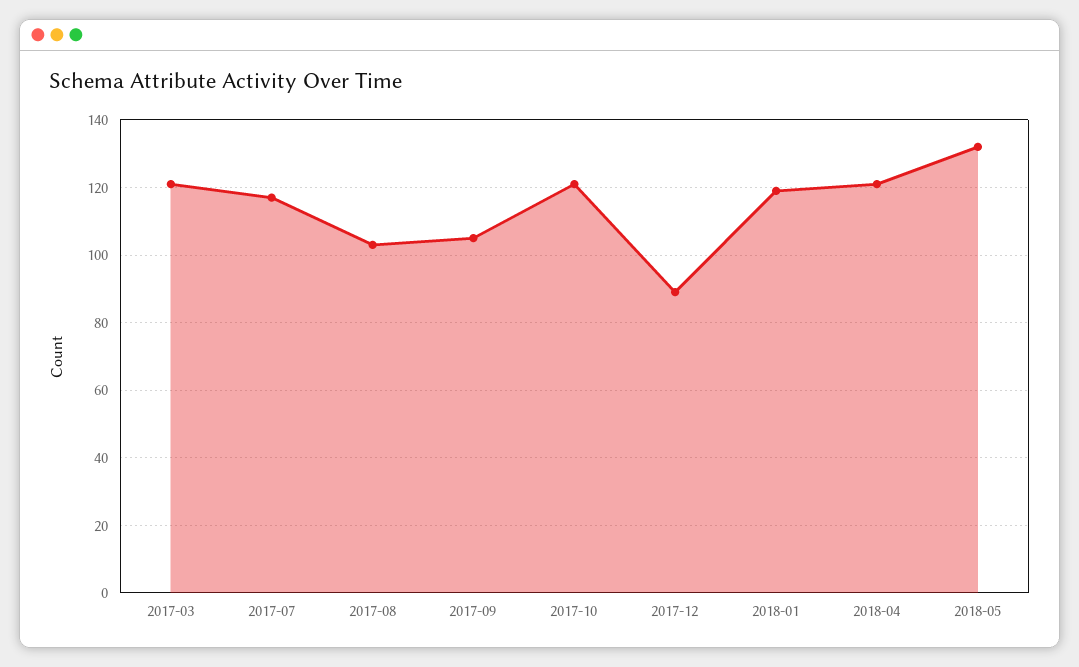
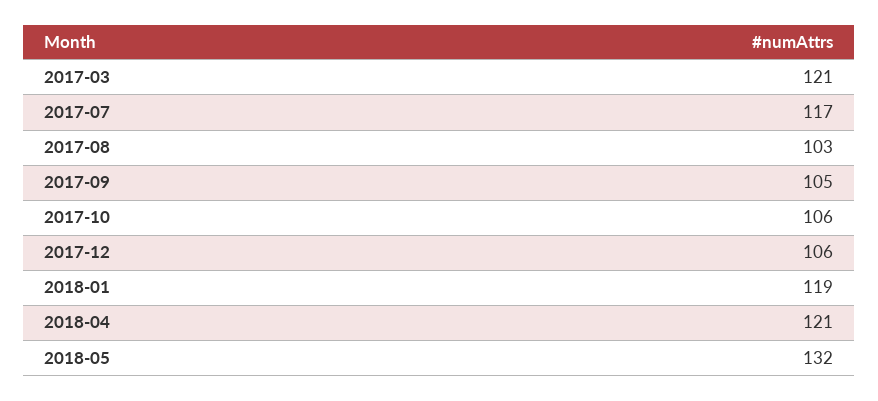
  {
    "2017-03": 121,
    "2017-07": 117,
    "2017-08": 103,
    "2017-09": 105,
-   "2017-10": 120,
+   "2017-10": 106,
-   "2017-12": 90,
+   "2017-12": 106,
    "2018-01": 119,
    "2018-04": 121,
    "2018-05": 132
  }

